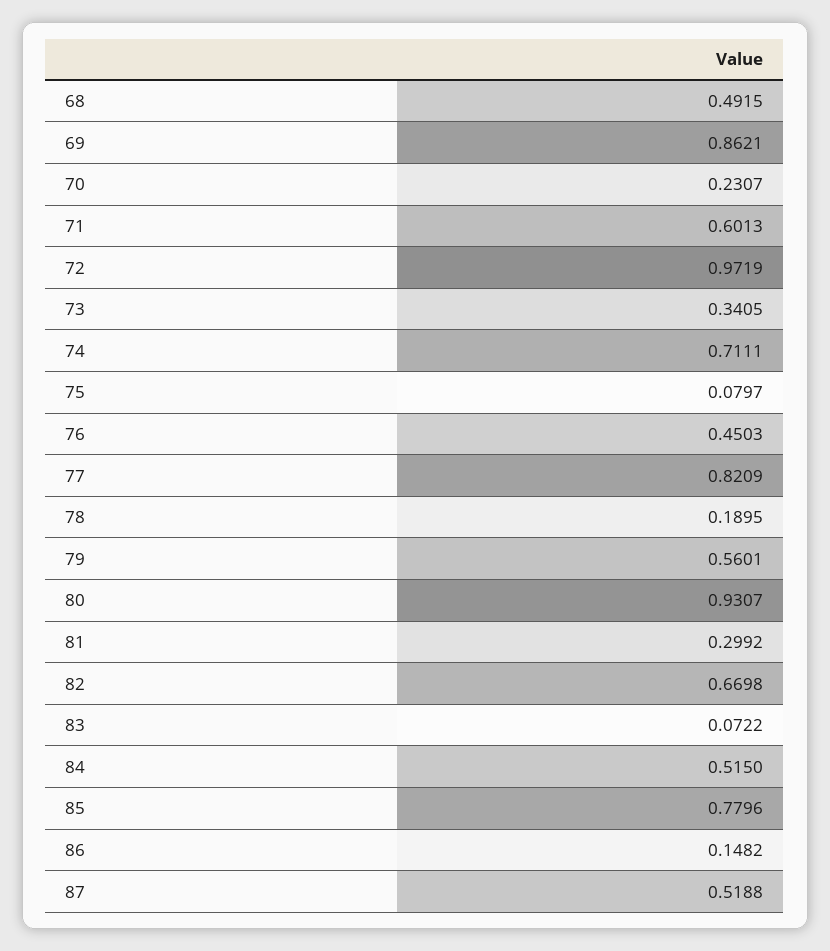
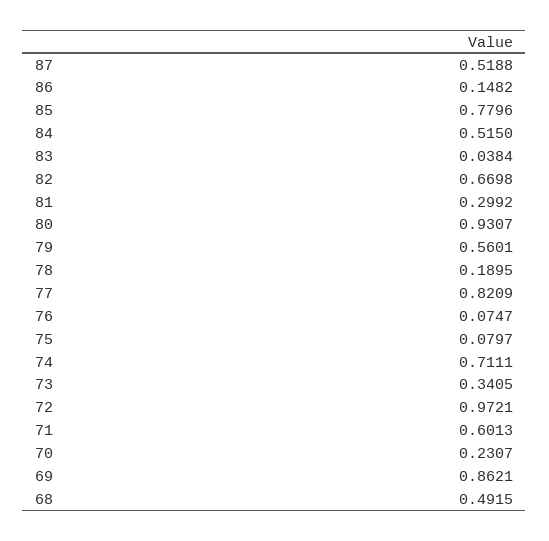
  {
    "68": 0.4915,
    "69": 0.8621,
    "70": 0.2307,
    "71": 0.6013,
-   "72": 0.9719,
+   "72": 0.9721,
    "73": 0.3405,
    "74": 0.7111,
    "75": 0.0797,
-   "76": 0.4503,
+   "76": 0.0747,
    "77": 0.8209,
    "78": 0.1895,
    "79": 0.5601,
    "80": 0.9307,
    "81": 0.2992,
    "82": 0.6698,
-   "83": 0.0722,
+   "83": 0.0384,
    "84": 0.515,
    "85": 0.7796,
    "86": 0.1482,
    "87": 0.5188
  }

